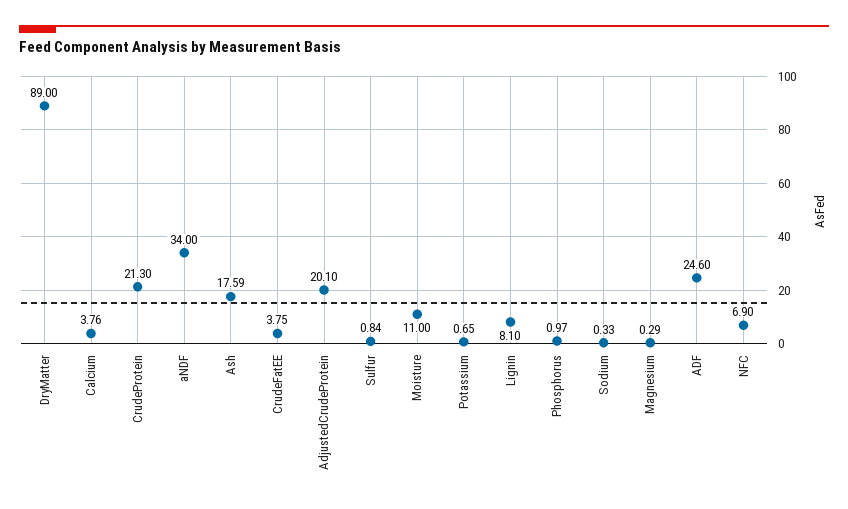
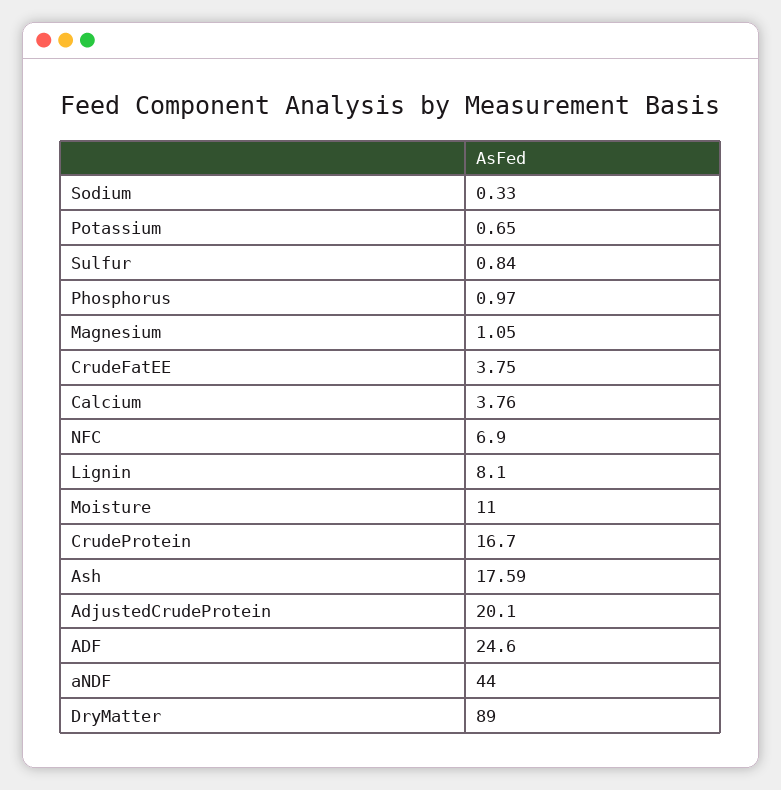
  {
    "DryMatter": 89,
    "Calcium": 3.76,
-   "CrudeProtein": 21.3,
+   "CrudeProtein": 16.7,
-   "aNDF": 34,
+   "aNDF": 44,
    "Ash": 17.59,
    "CrudeFatEE": 3.75,
    "AdjustedCrudeProtein": 20.1,
    "Sulfur": 0.84,
    "Moisture": 11,
    "Potassium": 0.65,
    "Lignin": 8.1,
    "Phosphorus": 0.97,
    "Sodium": 0.33,
-   "Magnesium": 0.29,
+   "Magnesium": 1.05,
    "ADF": 24.6,
    "NFC": 6.9
  }

